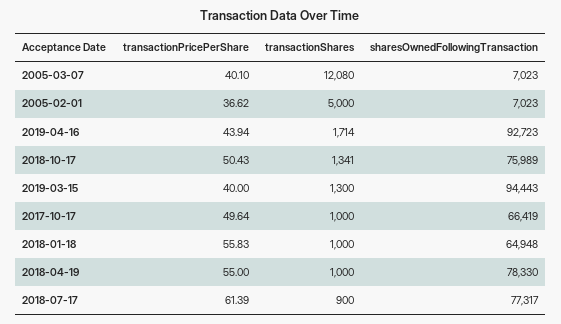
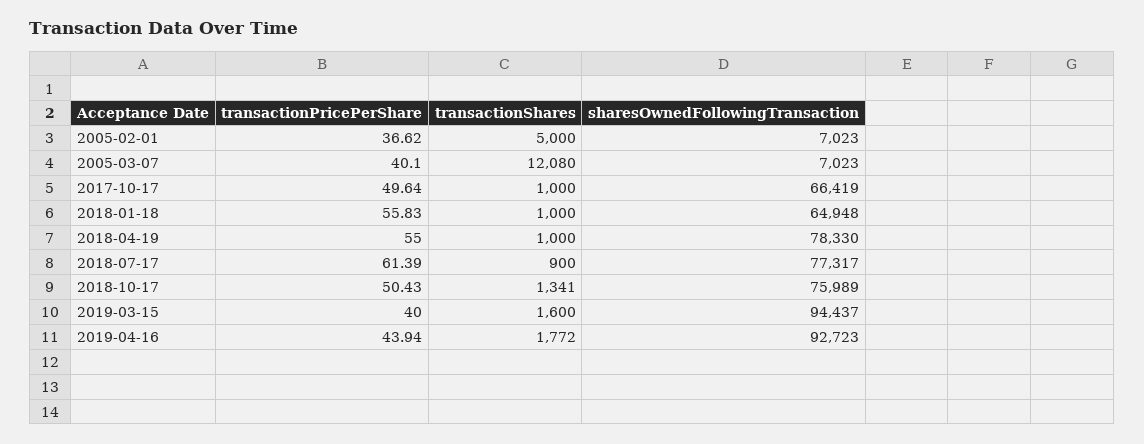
  {
    "transactionPricePerShare": {
      "2005-03-07": 40.1,
      "2005-02-01": 36.62,
      "2019-04-16": 43.94,
      "2018-10-17": 50.43,
      "2019-03-15": 40,
      "2017-10-17": 49.64,
      "2018-01-18": 55.83,
      "2018-04-19": 55,
      "2018-07-17": 61.39
    },
    "transactionShares": {
      "2005-03-07": 12080,
      "2005-02-01": 5000,
-     "2019-04-16": 1714,
+     "2019-04-16": 1772,
      "2018-10-17": 1341,
-     "2019-03-15": 1300,
+     "2019-03-15": 1600,
      "2017-10-17": 1000,
      "2018-01-18": 1000,
      "2018-04-19": 1000,
      "2018-07-17": 900
    },
    "sharesOwnedFollowingTransaction": {
      "2005-03-07": 7023,
      "2005-02-01": 7023,
      "2019-04-16": 92723,
      "2018-10-17": 75989,
-     "2019-03-15": 94443,
+     "2019-03-15": 94437,
      "2017-10-17": 66419,
      "2018-01-18": 64948,
      "2018-04-19": 78330,
      "2018-07-17": 77317
    }
  }

